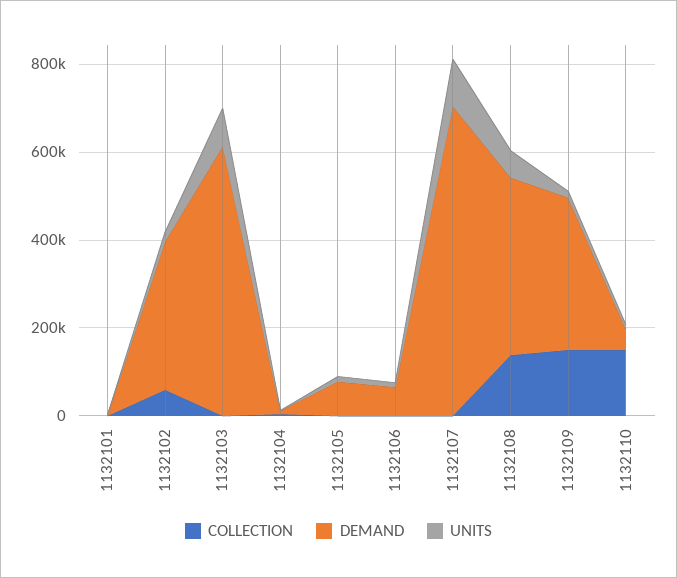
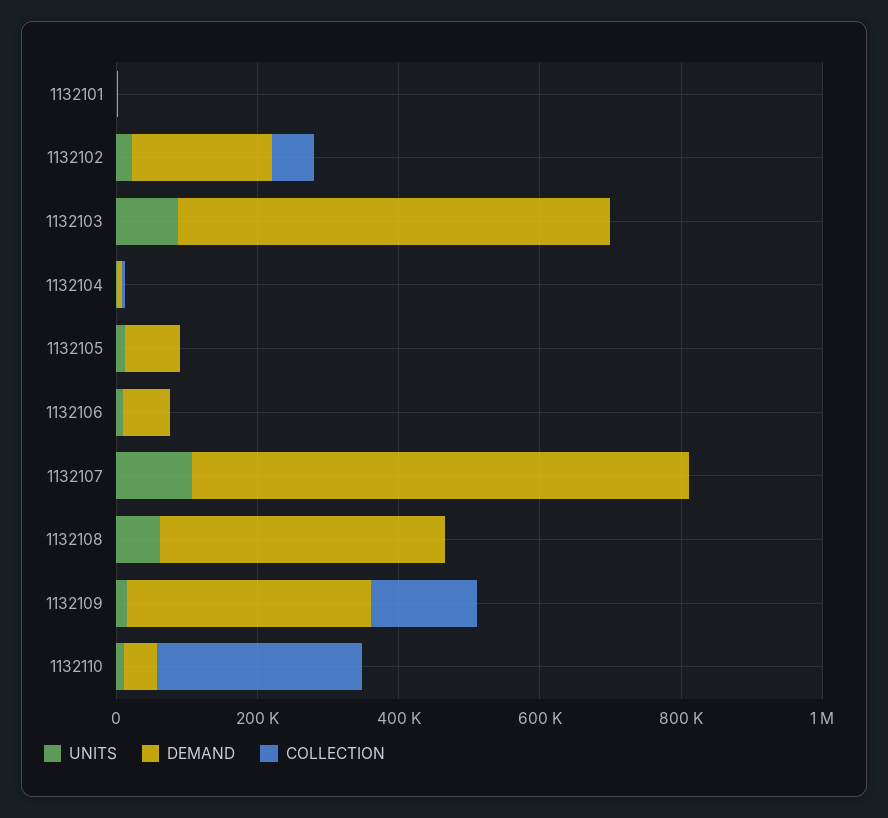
  {
    "COLLECTION": {
      "1132101": 0,
      "1132102": 50000,
      "1132103": 0,
      "1132104": 0,
      "1132105": 0,
      "1132106": 0,
      "1132107": 0,
-     "1132108": 150000,
+     "1132108": 0,
      "1132109": 150000,
-     "1132110": 150000
+     "1132110": 300000
    },
    "DEMAND": {
      "1132101": 0,
-     "1132102": 350000,
+     "1132102": 200000,
      "1132103": 600000,
      "1132104": 0,
      "1132105": 100000,
      "1132106": 50000,
      "1132107": 700000,
      "1132108": 400000,
      "1132109": 350000,
      "1132110": 50000
    },
    "UNITS": {
      "1132101": 0,
      "1132102": 0,
      "1132103": 100000,
      "1132104": 0,
      "1132105": 0,
      "1132106": 0,
      "1132107": 100000,
      "1132108": 50000,
      "1132109": 0,
      "1132110": 0
    }
  }

